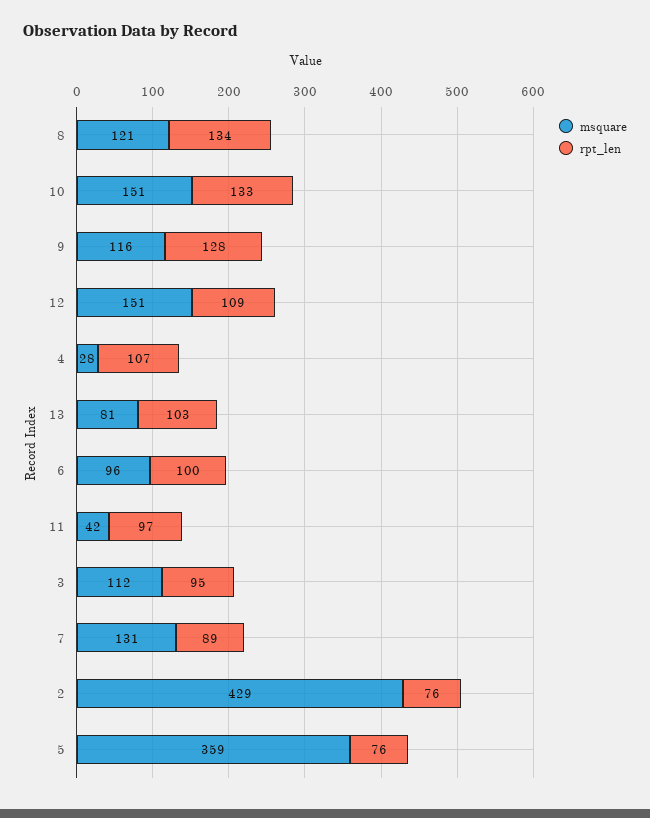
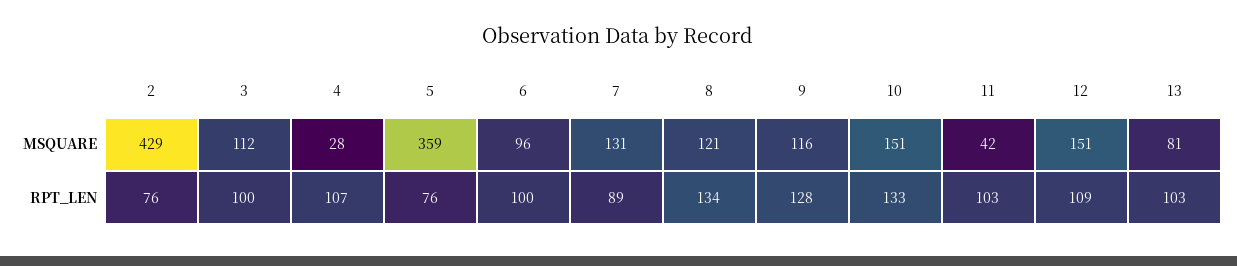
  {
    "msquare": {
      "8": 121,
      "10": 151,
      "9": 116,
      "12": 151,
      "4": 28,
      "13": 81,
      "6": 96,
      "11": 42,
      "3": 112,
      "7": 131,
      "2": 429,
      "5": 359
    },
    "rpt_len": {
      "8": 134,
      "10": 133,
      "9": 128,
      "12": 109,
      "4": 107,
      "13": 103,
      "6": 100,
-     "11": 97,
+     "11": 103,
-     "3": 95,
+     "3": 100,
      "7": 89,
      "2": 76,
      "5": 76
    }
  }

